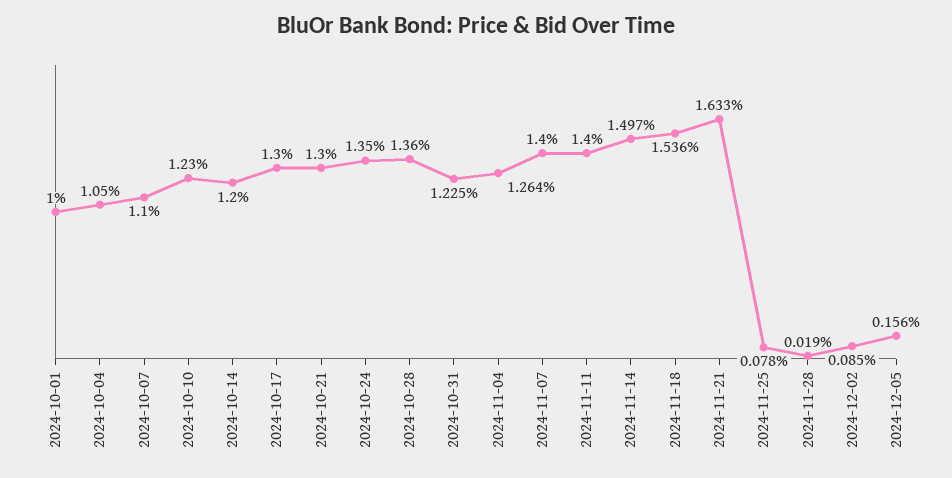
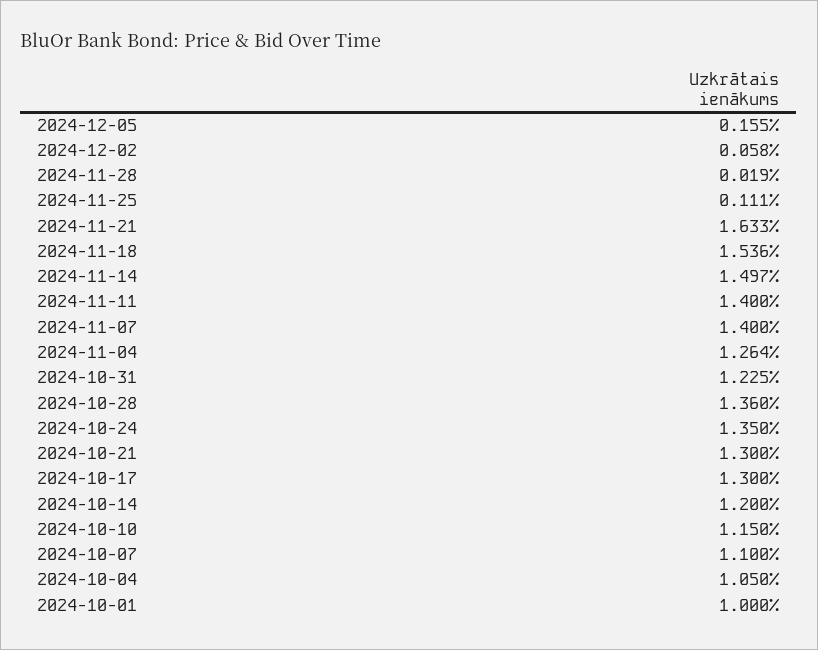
  {
    "2024-10-01": 1,
    "2024-10-04": 1.05,
    "2024-10-07": 1.1,
-   "2024-10-10": 1.23,
+   "2024-10-10": 1.15,
    "2024-10-14": 1.2,
    "2024-10-17": 1.3,
    "2024-10-21": 1.3,
    "2024-10-24": 1.35,
    "2024-10-28": 1.36,
    "2024-10-31": 1.225,
    "2024-11-04": 1.264,
    "2024-11-07": 1.4,
    "2024-11-11": 1.4,
    "2024-11-14": 1.497,
    "2024-11-18": 1.536,
    "2024-11-21": 1.633,
-   "2024-11-25": 0.078,
+   "2024-11-25": 0.111,
    "2024-11-28": 0.019,
-   "2024-12-02": 0.085,
+   "2024-12-02": 0.058,
-   "2024-12-05": 0.156
+   "2024-12-05": 0.155
  }

